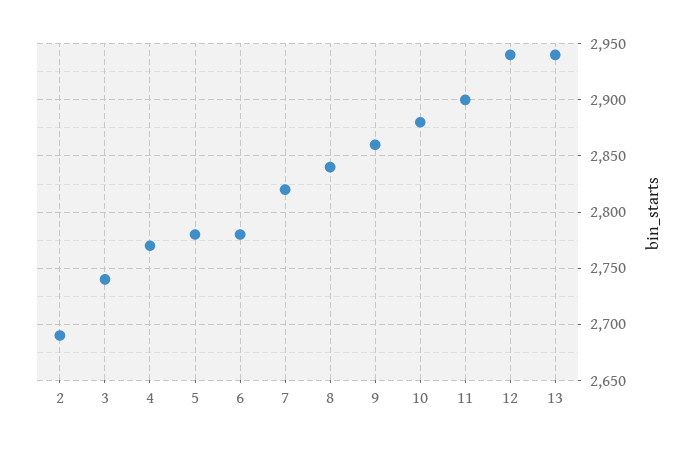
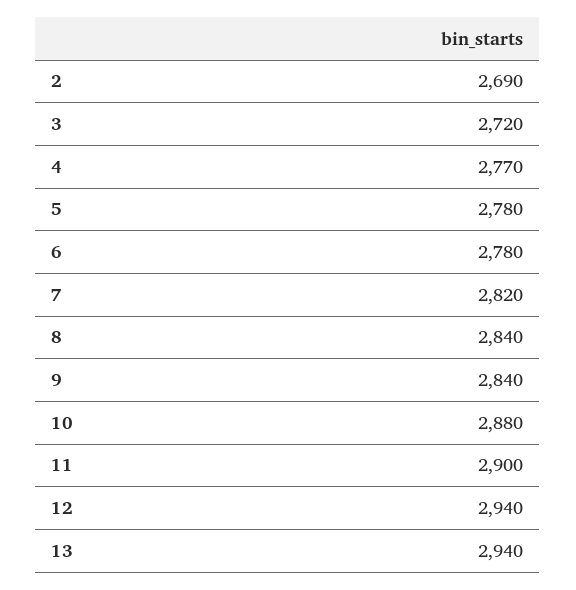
  {
    "2": 2690,
-   "3": 2740,
+   "3": 2720,
    "4": 2770,
    "5": 2780,
    "6": 2780,
    "7": 2820,
    "8": 2840,
-   "9": 2860,
+   "9": 2840,
    "10": 2880,
    "11": 2900,
    "12": 2940,
    "13": 2940
  }

